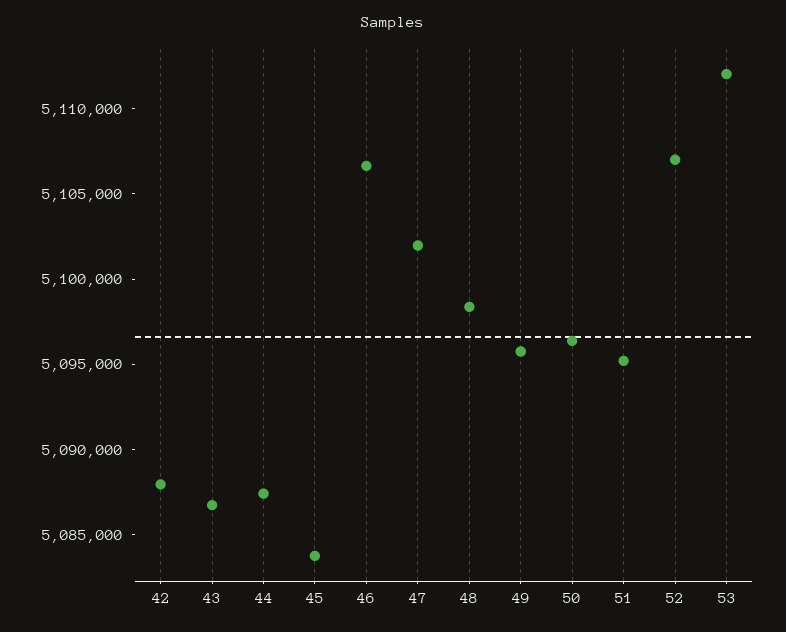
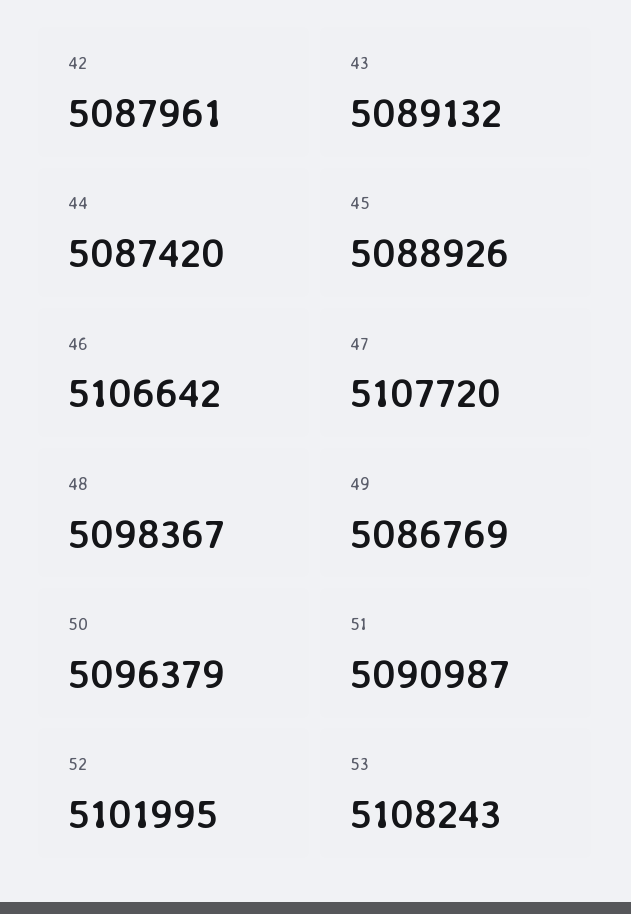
  {
    "42": 5087961,
-   "43": 5087000,
+   "43": 5089132,
    "44": 5087420,
-   "45": 5084000,
+   "45": 5088926,
    "46": 5106642,
-   "47": 5102000,
+   "47": 5107720,
    "48": 5098367,
-   "49": 5096000,
+   "49": 5086769,
    "50": 5096379,
-   "51": 5095000,
+   "51": 5090987,
-   "52": 5107000,
+   "52": 5101995,
-   "53": 5112000
+   "53": 5108243
  }

